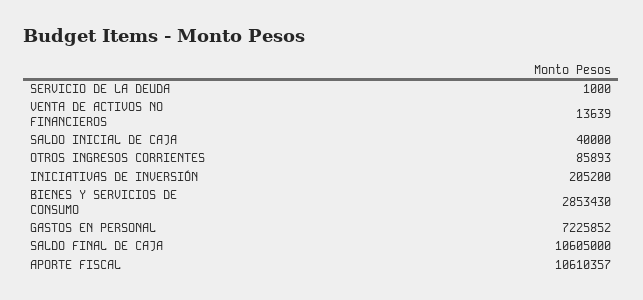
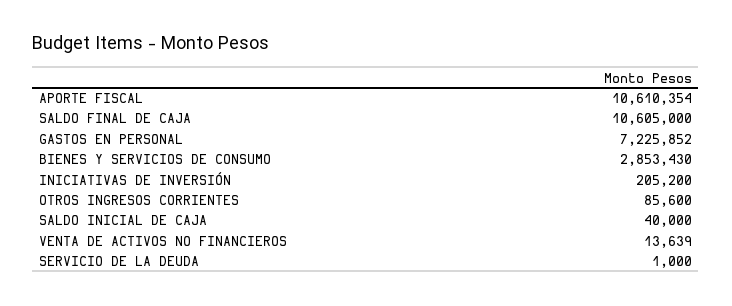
  {
    "SERVICIO DE LA DEUDA": 1000,
    "VENTA DE ACTIVOS NO FINANCIEROS": 13639,
    "SALDO INICIAL DE CAJA": 40000,
-   "OTROS INGRESOS CORRIENTES": 85893,
+   "OTROS INGRESOS CORRIENTES": 85600,
    "INICIATIVAS DE INVERSIÓN": 205200,
    "BIENES Y SERVICIOS DE CONSUMO": 2853430,
    "GASTOS EN PERSONAL": 7225852,
    "SALDO FINAL DE CAJA": 10605000,
-   "APORTE FISCAL": 10610357
+   "APORTE FISCAL": 10610354
  }

